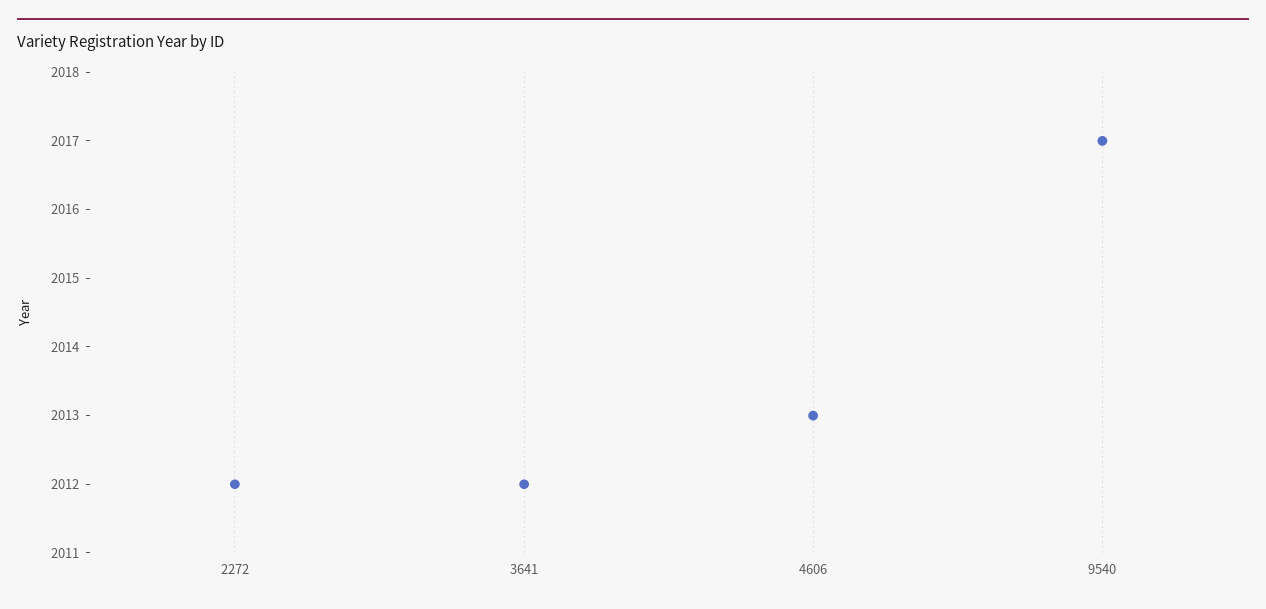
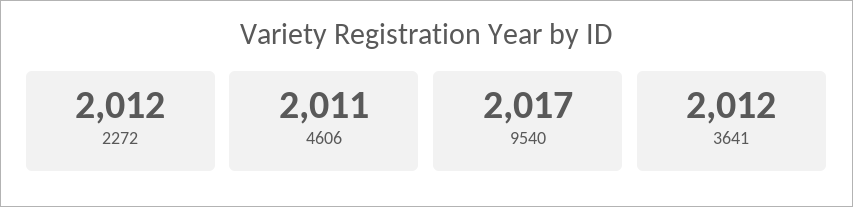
  {
    "2272": 2012,
    "3641": 2012,
-   "4606": 2013,
+   "4606": 2011,
    "9540": 2017
  }

